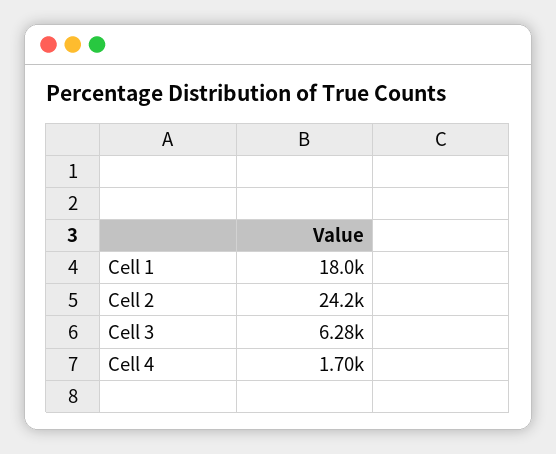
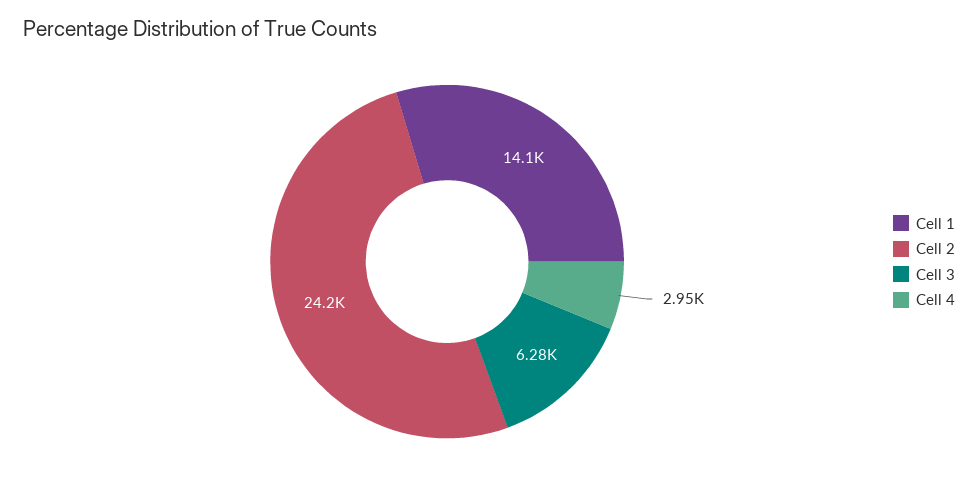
  {
-   "Cell 1": 18000,
+   "Cell 1": 14100,
    "Cell 2": 24200,
    "Cell 3": 6280,
-   "Cell 4": 1700
+   "Cell 4": 2950
  }

